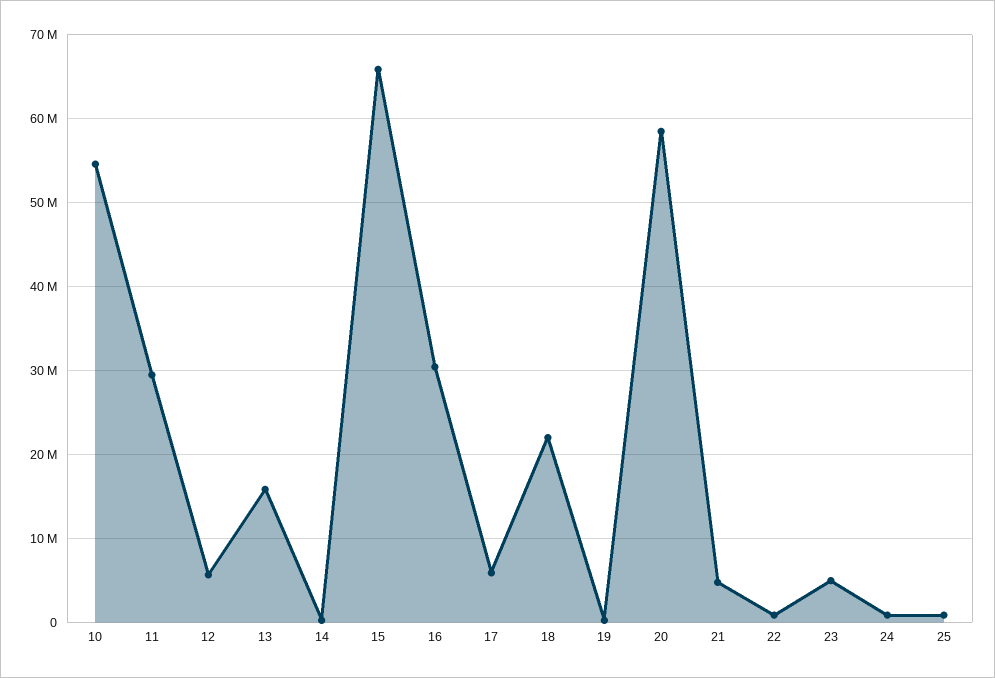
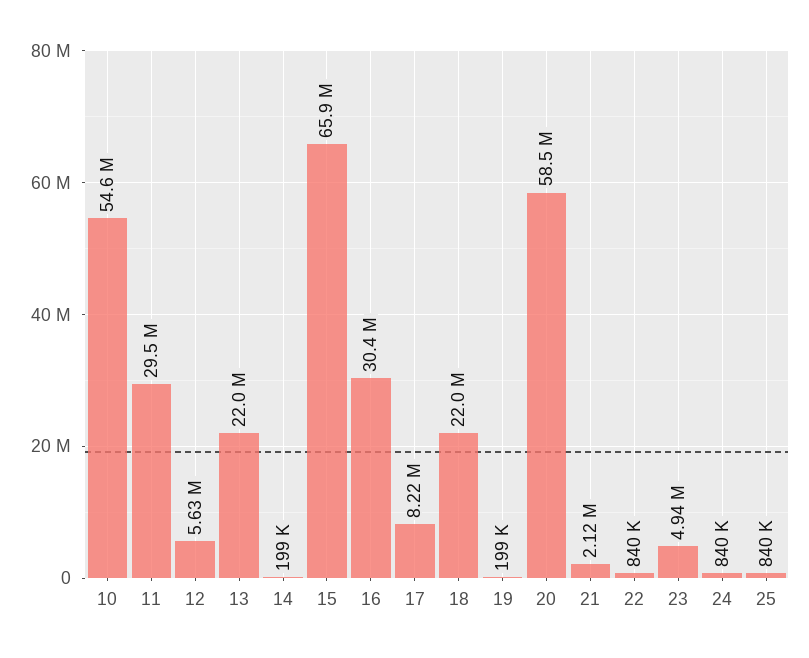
  {
    "10": 54600000,
    "11": 29500000,
    "12": 5630000,
-   "13": 16000000,
+   "13": 22000000,
    "14": 199000,
    "15": 65900000,
    "16": 30400000,
-   "17": 6000000,
+   "17": 8220000,
    "18": 22000000,
    "19": 199000,
    "20": 58500000,
-   "21": 5000000,
+   "21": 2120000,
    "22": 840000,
    "23": 4940000,
    "24": 840000,
    "25": 840000
  }

